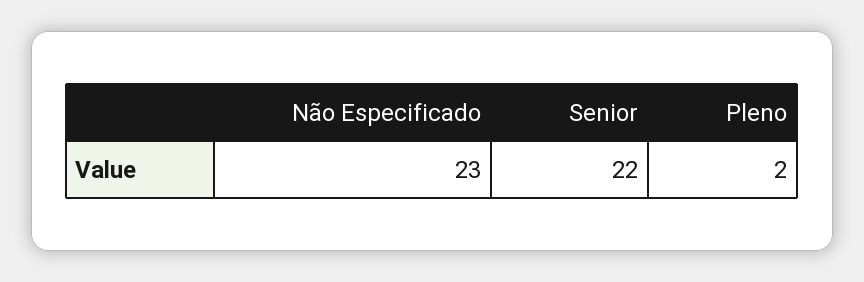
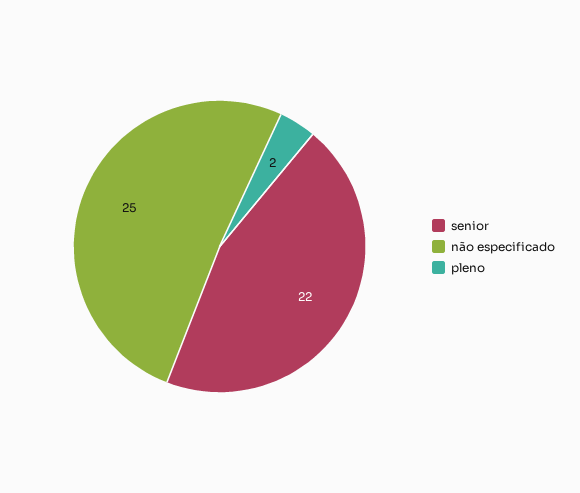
  {
-   "Não Especificado": 23,
+   "Não Especificado": 25,
    "Senior": 22,
    "Pleno": 2
  }

